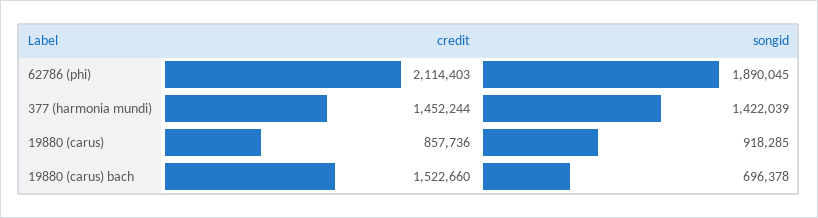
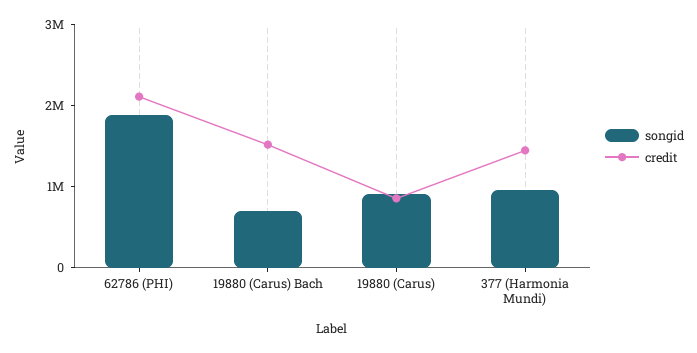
  {
    "credit": {
      "62786 (phi)": 2114403,
      "377 (harmonia mundi)": 1452244,
      "19880 (carus)": 857736,
      "19880 (carus) bach": 1522660
    },
    "songid": {
      "62786 (phi)": 1890045,
-     "377 (harmonia mundi)": 1422039,
+     "377 (harmonia mundi)": 1000000,
      "19880 (carus)": 918285,
      "19880 (carus) bach": 696378
    }
  }

